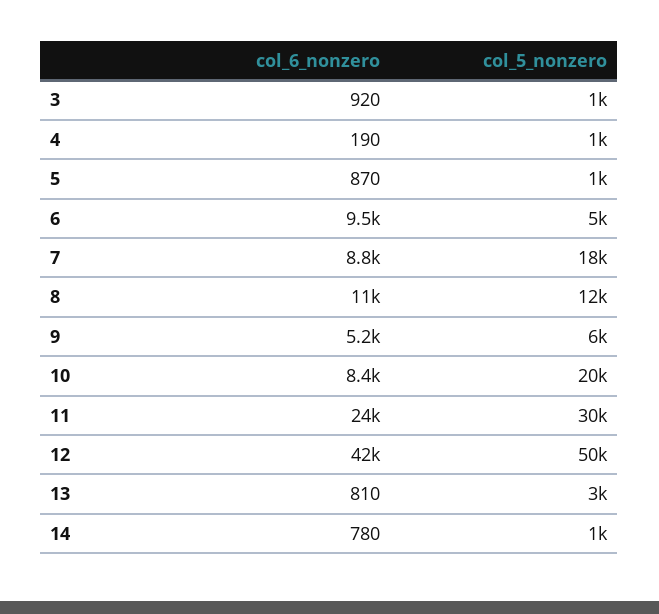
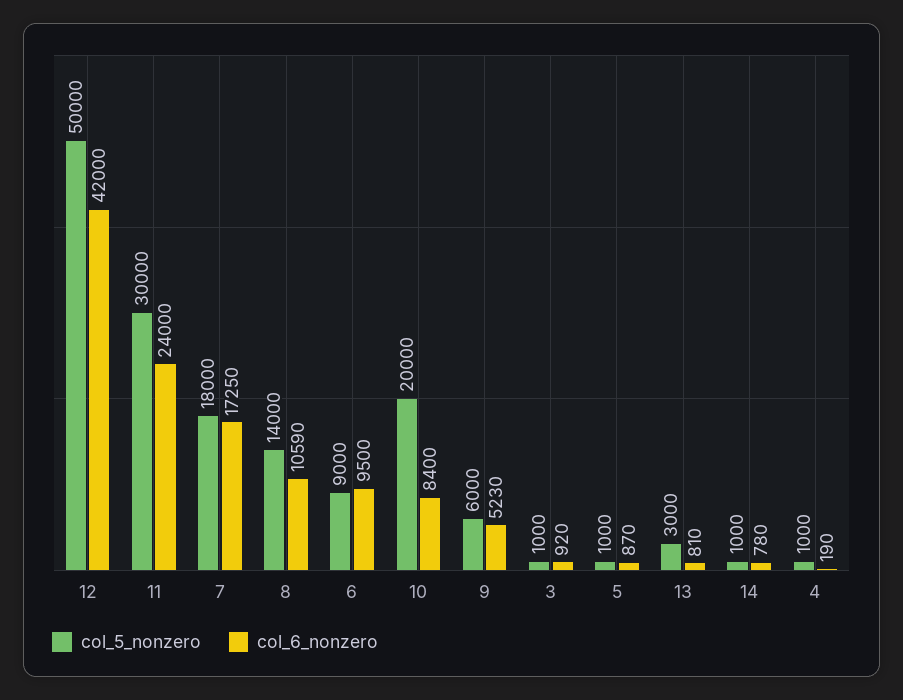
  {
    "col_6_nonzero": {
      "3": 920,
      "4": 190,
      "5": 870,
      "6": 9500,
-     "7": 8800,
+     "7": 17250,
      "8": 10590,
      "9": 5230,
      "10": 8400,
      "11": 24000,
      "12": 42000,
      "13": 810,
      "14": 780
    },
    "col_5_nonzero": {
      "3": 1000,
      "4": 1000,
      "5": 1000,
-     "6": 5000,
+     "6": 9000,
      "7": 18000,
-     "8": 12000,
+     "8": 14000,
      "9": 6000,
      "10": 20000,
      "11": 30000,
      "12": 50000,
      "13": 3000,
      "14": 1000
    }
  }

